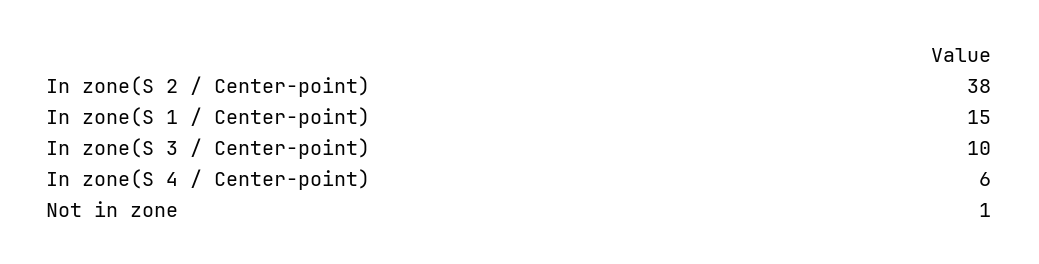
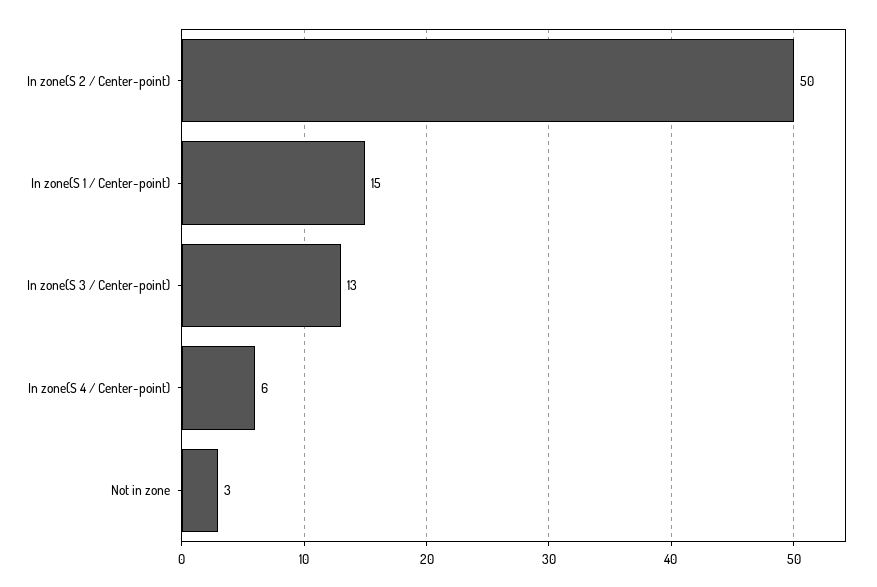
  {
-   "In zone(S 2 / Center-point)": 38,
+   "In zone(S 2 / Center-point)": 50,
    "In zone(S 1 / Center-point)": 15,
-   "In zone(S 3 / Center-point)": 10,
+   "In zone(S 3 / Center-point)": 13,
    "In zone(S 4 / Center-point)": 6,
-   "Not in zone": 1
+   "Not in zone": 3
  }

